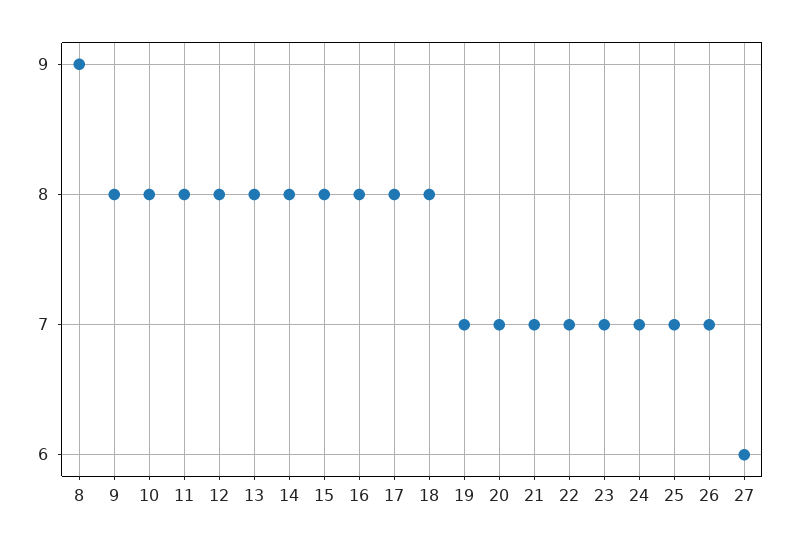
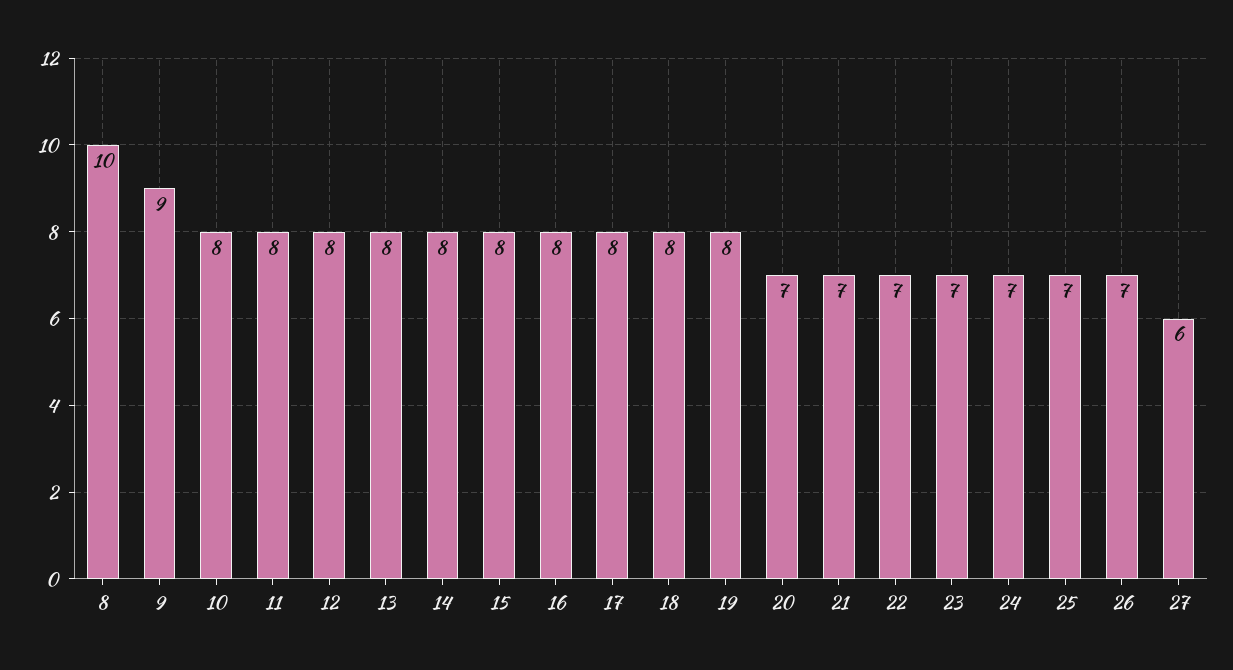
  {
-   "8": 9,
+   "8": 10,
-   "9": 8,
+   "9": 9,
    "10": 8,
    "11": 8,
    "12": 8,
    "13": 8,
    "14": 8,
    "15": 8,
    "16": 8,
    "17": 8,
    "18": 8,
-   "19": 7,
+   "19": 8,
    "20": 7,
    "21": 7,
    "22": 7,
    "23": 7,
    "24": 7,
    "25": 7,
    "26": 7,
    "27": 6
  }

